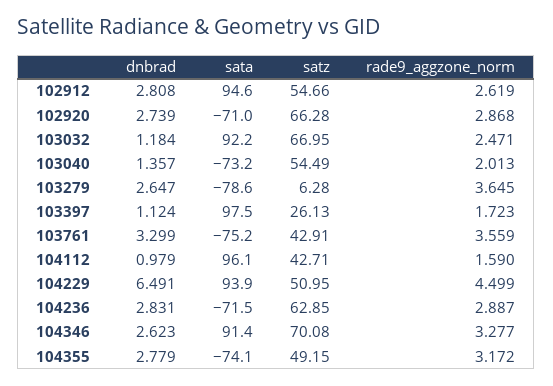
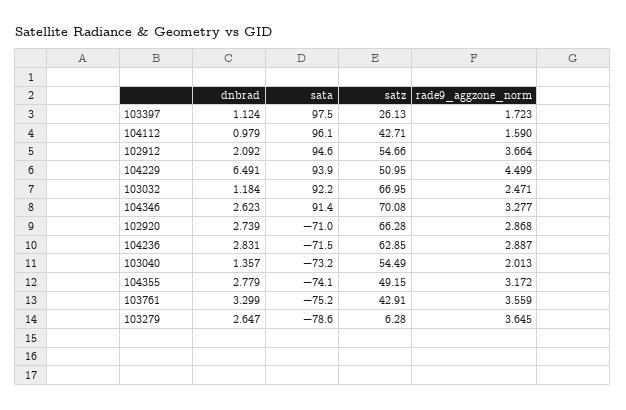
  {
    "dnbrad": {
-     "102912": 2.808,
+     "102912": 2.092,
      "102920": 2.739,
      "103032": 1.184,
      "103040": 1.357,
      "103279": 2.647,
      "103397": 1.124,
      "103761": 3.299,
      "104112": 0.979,
      "104229": 6.491,
      "104236": 2.831,
      "104346": 2.623,
      "104355": 2.779
    },
    "sata": {
      "102912": 94.6,
      "102920": -71,
      "103032": 92.2,
      "103040": -73.2,
      "103279": -78.6,
      "103397": 97.5,
      "103761": -75.2,
      "104112": 96.1,
      "104229": 93.9,
      "104236": -71.5,
      "104346": 91.4,
      "104355": -74.1
    },
    "satz": {
      "102912": 54.66,
      "102920": 66.28,
      "103032": 66.95,
      "103040": 54.49,
      "103279": 6.28,
      "103397": 26.13,
      "103761": 42.91,
      "104112": 42.71,
      "104229": 50.95,
      "104236": 62.85,
      "104346": 70.08,
      "104355": 49.15
    },
    "rade9_aggzone_norm": {
-     "102912": 2.619,
+     "102912": 3.664,
      "102920": 2.868,
      "103032": 2.471,
      "103040": 2.013,
      "103279": 3.645,
      "103397": 1.723,
      "103761": 3.559,
      "104112": 1.59,
      "104229": 4.499,
      "104236": 2.887,
      "104346": 3.277,
      "104355": 3.172
    }
  }

